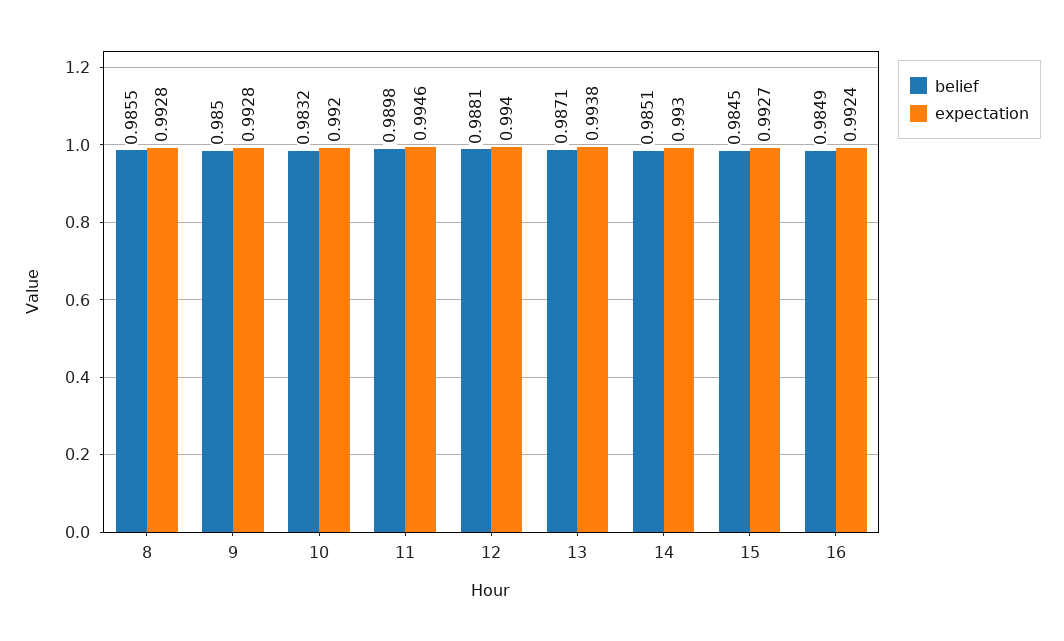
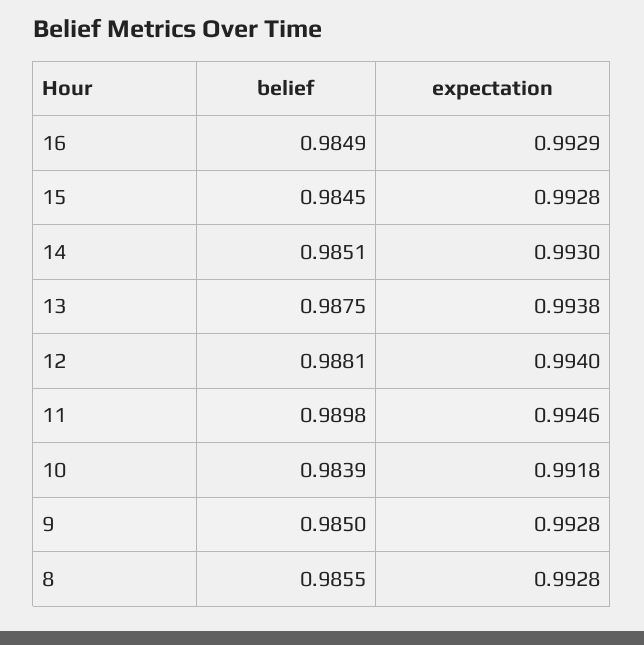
  {
    "belief": {
      "8": 0.9855,
      "9": 0.985,
-     "10": 0.9832,
+     "10": 0.9839,
      "11": 0.9898,
      "12": 0.9881,
-     "13": 0.9871,
+     "13": 0.9875,
      "14": 0.9851,
      "15": 0.9845,
      "16": 0.9849
    },
    "expectation": {
      "8": 0.9928,
      "9": 0.9928,
-     "10": 0.992,
+     "10": 0.9918,
      "11": 0.9946,
      "12": 0.994,
      "13": 0.9938,
      "14": 0.993,
-     "15": 0.9927,
+     "15": 0.9928,
-     "16": 0.9924
+     "16": 0.9929
    }
  }

